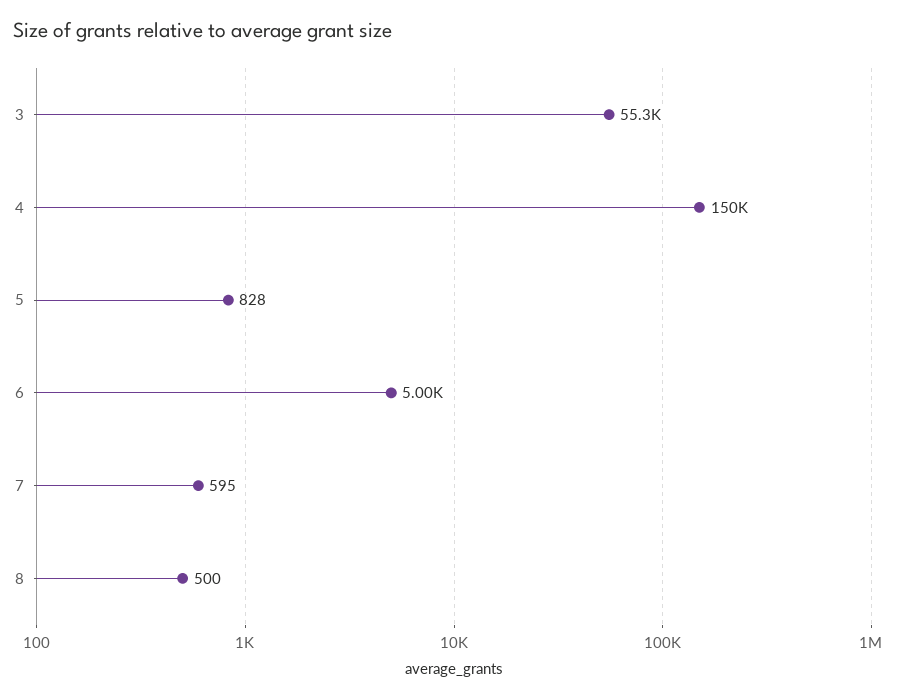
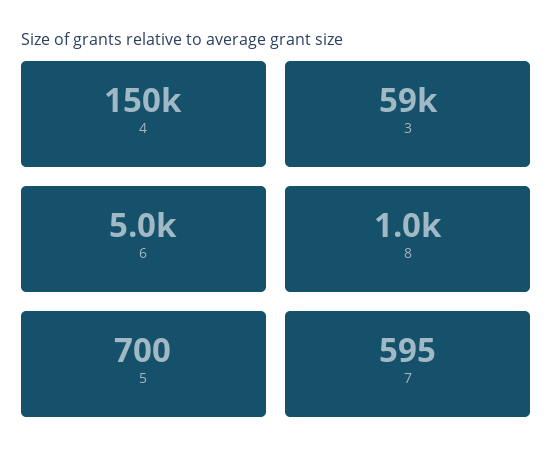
  {
-   "3": 55300,
+   "3": 59000,
    "4": 150000,
-   "5": 828,
+   "5": 700,
    "6": 5000,
    "7": 595,
-   "8": 500
+   "8": 1000
  }

